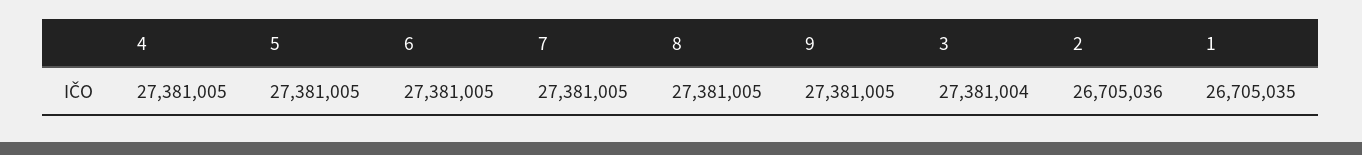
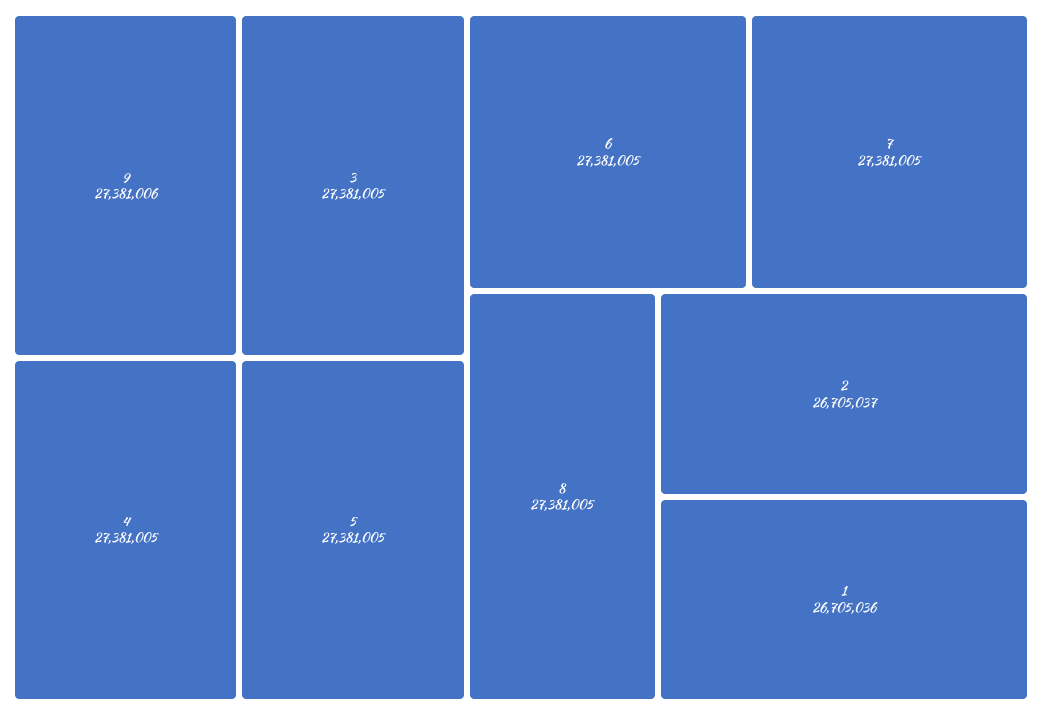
  {
    "4": 27381005,
    "5": 27381005,
    "6": 27381005,
    "7": 27381005,
    "8": 27381005,
-   "9": 27381005,
+   "9": 27381006,
-   "3": 27381004,
+   "3": 27381005,
-   "2": 26705036,
+   "2": 26705037,
-   "1": 26705035
+   "1": 26705036
  }

